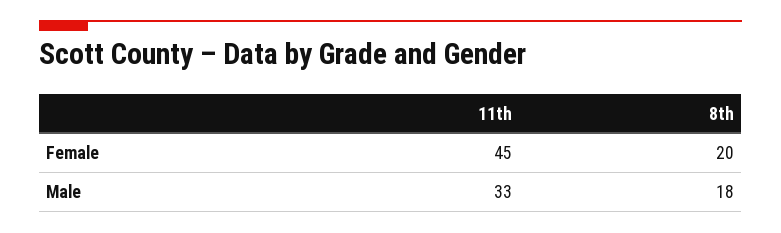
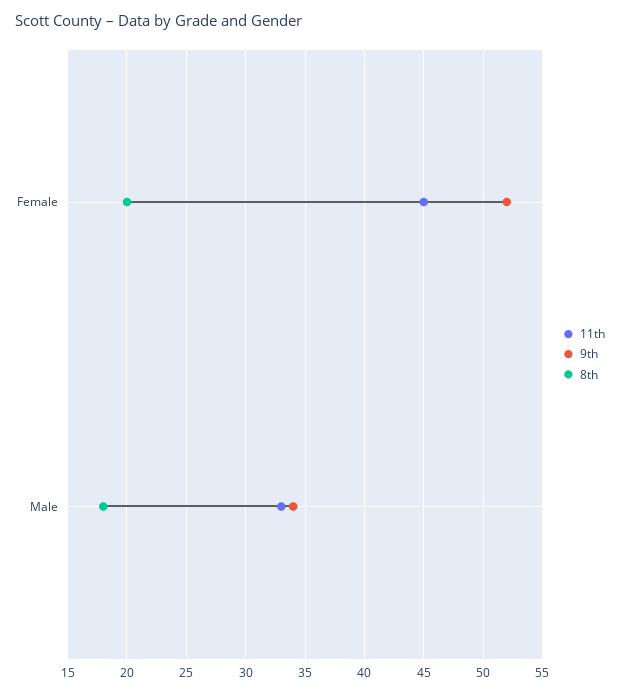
  {
    "11th": {
      "Female": 45,
      "Male": 33
    },
    "8th": {
      "Female": 20,
      "Male": 18
-   }
+   },
+   "9th": {
+     "Female": 52,
+     "Male": 34
+   }
  }

